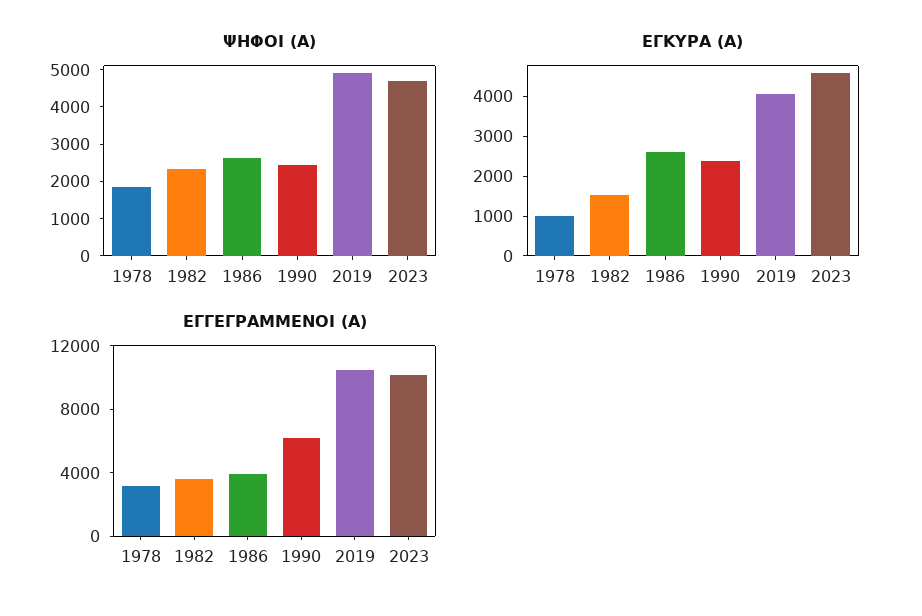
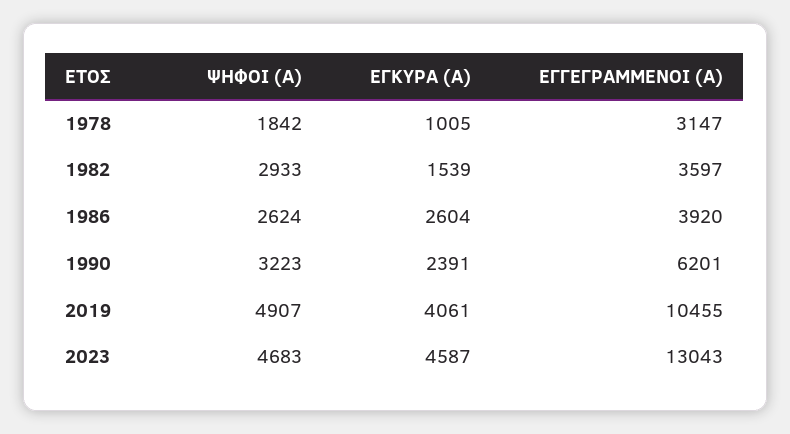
  {
    "ΨΗΦΟΙ (Α)": {
      "1978": 1842,
-     "1982": 2250,
+     "1982": 2933,
      "1986": 2624,
-     "1990": 2500,
+     "1990": 3223,
      "2019": 4907,
      "2023": 4683
    },
    "ΕΓΚΥΡΑ (Α)": {
      "1978": 1005,
      "1982": 1539,
      "1986": 2604,
      "1990": 2391,
      "2019": 4061,
      "2023": 4587
    },
    "ΕΓΓΕΓΡΑΜΜΕΝΟΙ (Α)": {
      "1978": 3147,
      "1982": 3597,
      "1986": 3920,
      "1990": 6201,
      "2019": 10455,
-     "2023": 10000
+     "2023": 13043
    }
  }

